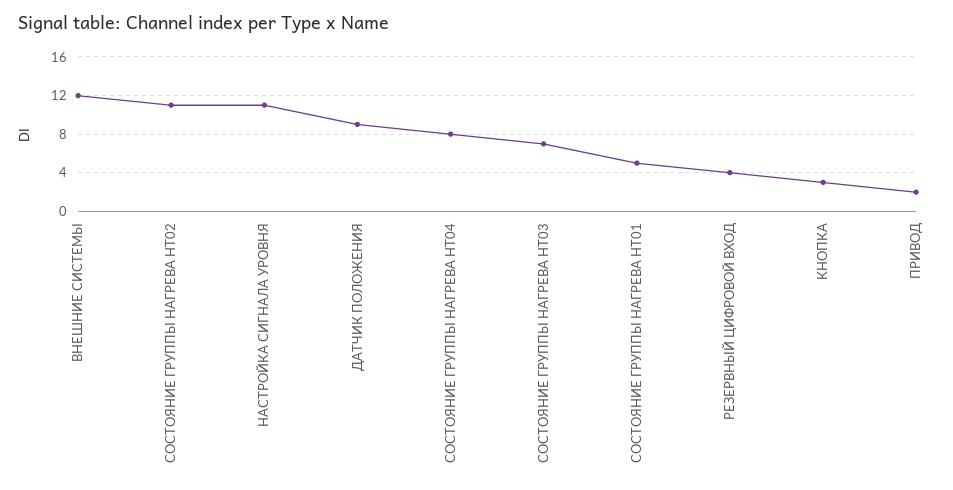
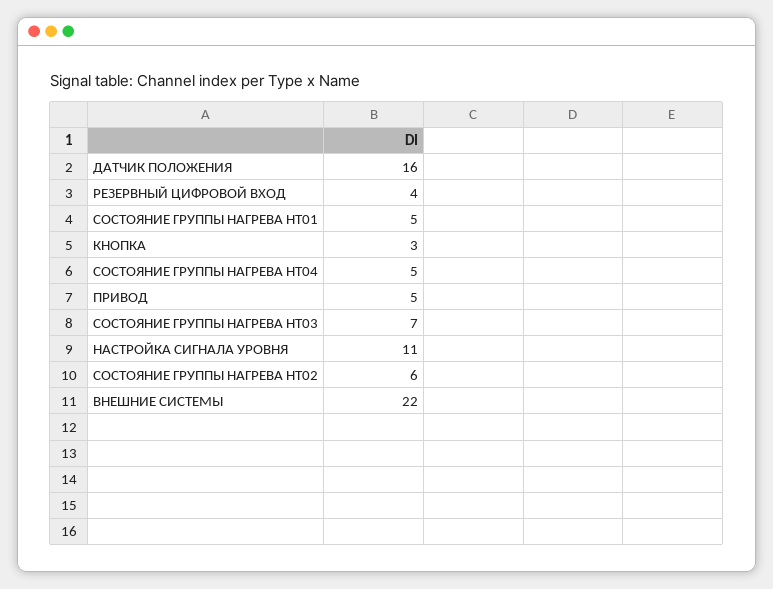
  {
-   "ВНЕШНИЕ СИСТЕМЫ": 12,
+   "ВНЕШНИЕ СИСТЕМЫ": 22,
-   "СОСТОЯНИЕ ГРУППЫ НАГРЕВА HT02": 11,
+   "СОСТОЯНИЕ ГРУППЫ НАГРЕВА HT02": 6,
    "НАСТРОЙКА СИГНАЛА УРОВНЯ": 11,
-   "ДАТЧИК ПОЛОЖЕНИЯ": 9,
+   "ДАТЧИК ПОЛОЖЕНИЯ": 16,
-   "СОСТОЯНИЕ ГРУППЫ НАГРЕВА HT04": 8,
+   "СОСТОЯНИЕ ГРУППЫ НАГРЕВА HT04": 5,
    "СОСТОЯНИЕ ГРУППЫ НАГРЕВА HT03": 7,
    "СОСТОЯНИЕ ГРУППЫ НАГРЕВА HT01": 5,
    "РЕЗЕРВНЫЙ ЦИФРОВОЙ ВХОД": 4,
    "КНОПКА": 3,
-   "ПРИВОД": 2
+   "ПРИВОД": 5
  }

